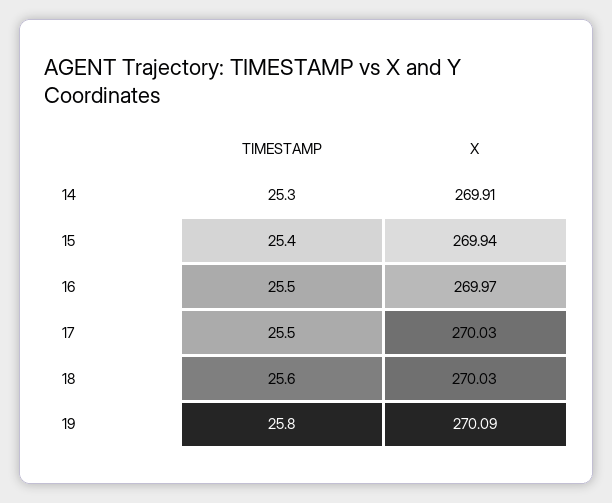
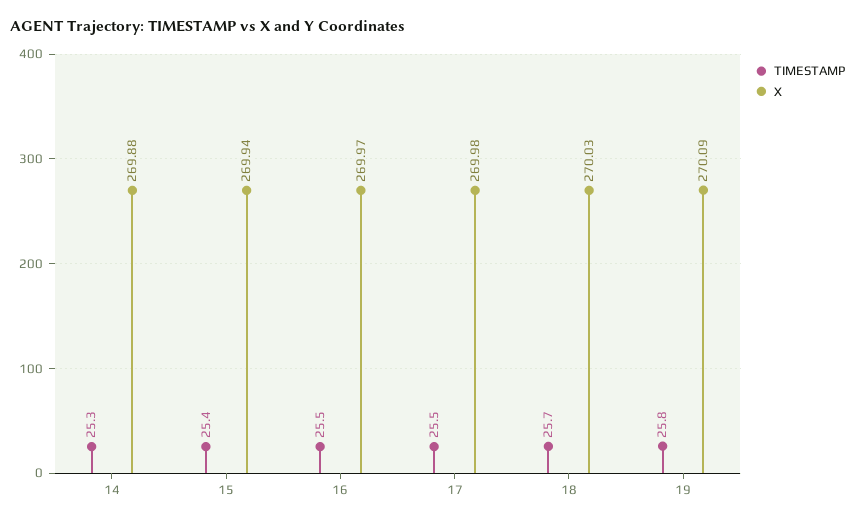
  {
    "TIMESTAMP": {
      "14": 25.3,
      "15": 25.4,
      "16": 25.5,
      "17": 25.5,
-     "18": 25.6,
+     "18": 25.7,
      "19": 25.8
    },
    "X": {
-     "14": 269.91,
+     "14": 269.88,
      "15": 269.94,
      "16": 269.97,
-     "17": 270.03,
+     "17": 269.98,
      "18": 270.03,
      "19": 270.09
    }
  }

